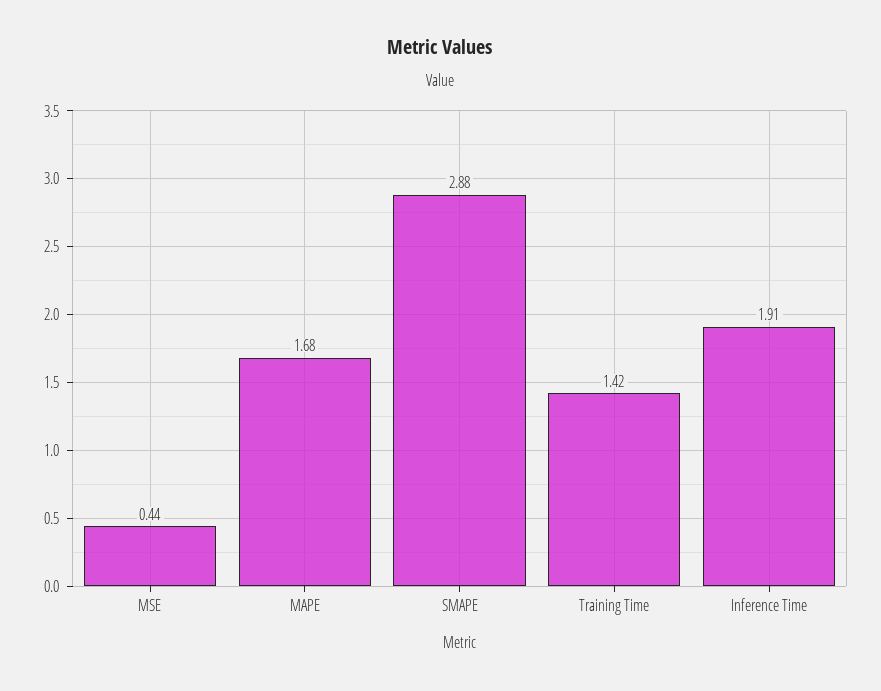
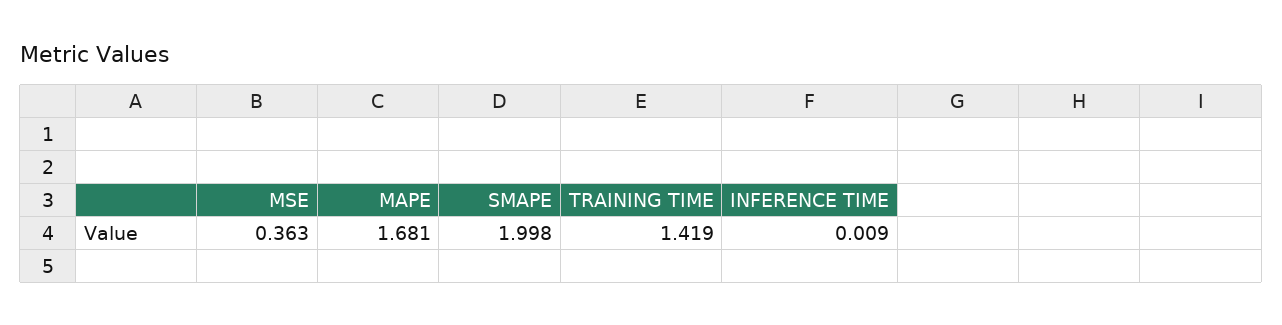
  {
-   "MSE": 0.44,
+   "MSE": 0.363,
    "MAPE": 1.681,
-   "SMAPE": 2.88,
+   "SMAPE": 1.998,
    "Training Time": 1.419,
-   "Inference Time": 1.91
+   "Inference Time": 0.009
  }

